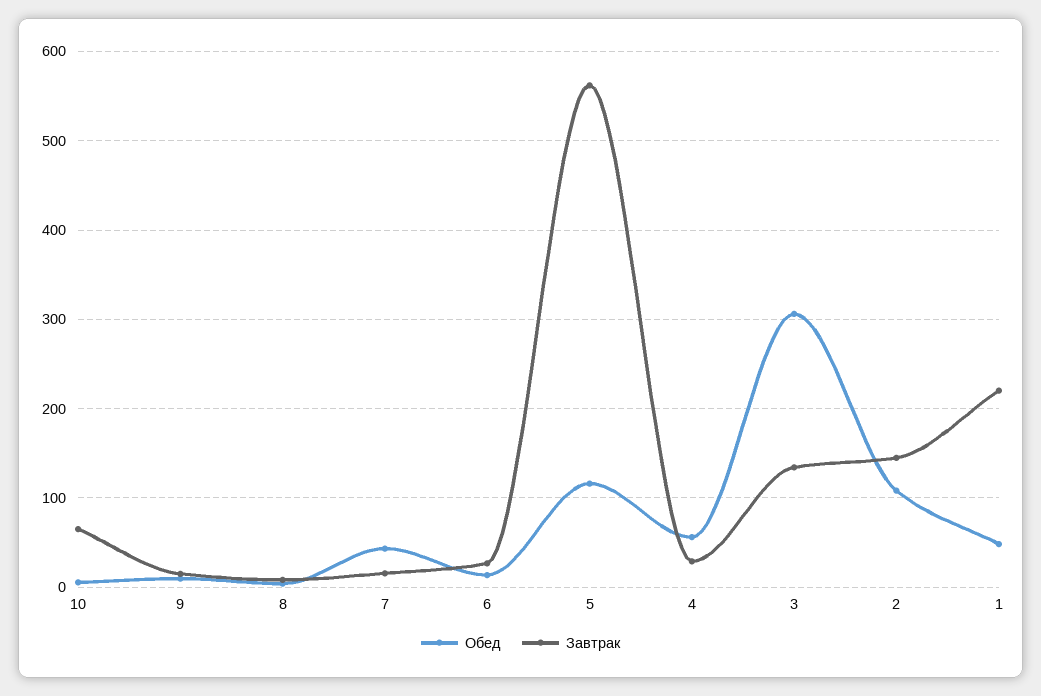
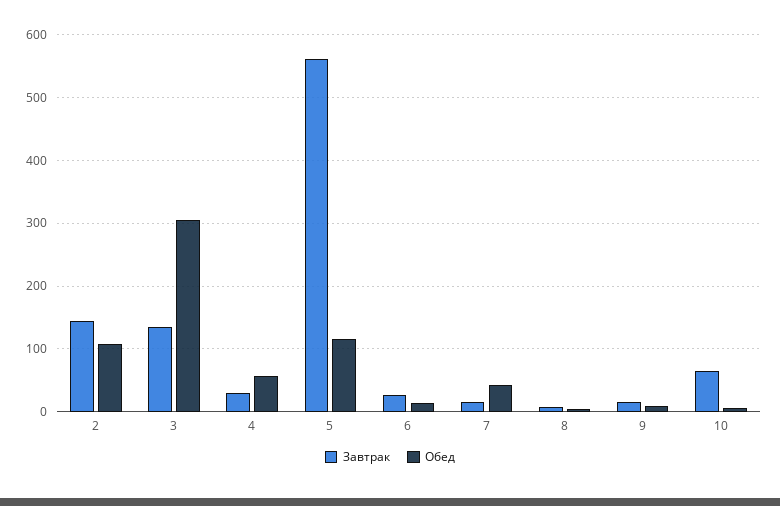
  {
    "Обед": {
      "10": 10,
      "9": 10,
      "8": 0,
      "7": 40,
      "6": 10,
      "5": 120,
      "4": 60,
      "3": 310,
-     "2": 110,
+     "2": 110
-     "1": 50
    },
    "Завтрак": {
      "10": 70,
      "9": 20,
      "8": 10,
      "7": 20,
      "6": 30,
      "5": 560,
      "4": 30,
      "3": 130,
-     "2": 140,
+     "2": 140
-     "1": 220
    }
  }

